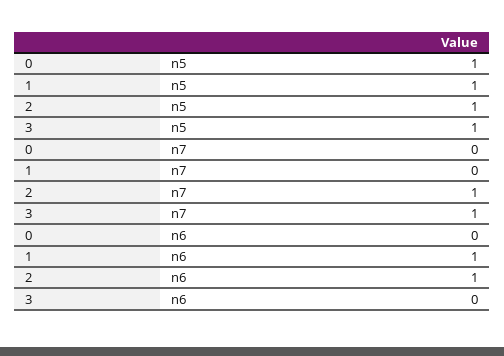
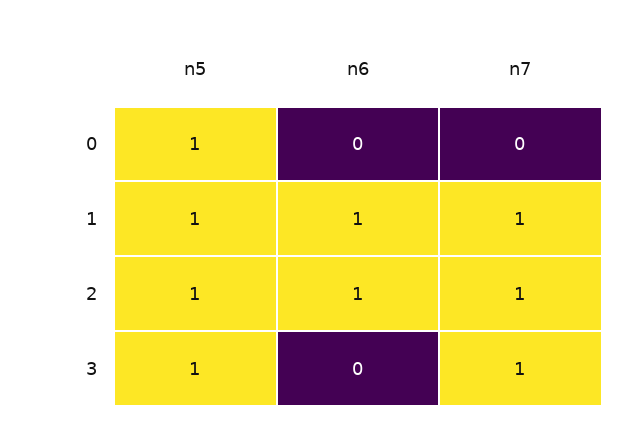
  {
    "0": {
      "n5": 1,
      "n7": 0,
      "n6": 0
    },
    "1": {
      "n5": 1,
-     "n7": 0,
+     "n7": 1,
      "n6": 1
    },
    "2": {
      "n5": 1,
      "n7": 1,
      "n6": 1
    },
    "3": {
      "n5": 1,
      "n7": 1,
      "n6": 0
    }
  }

